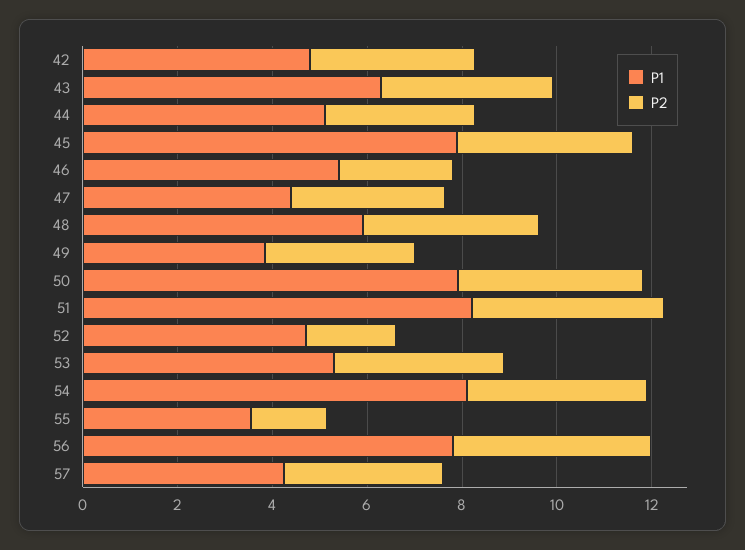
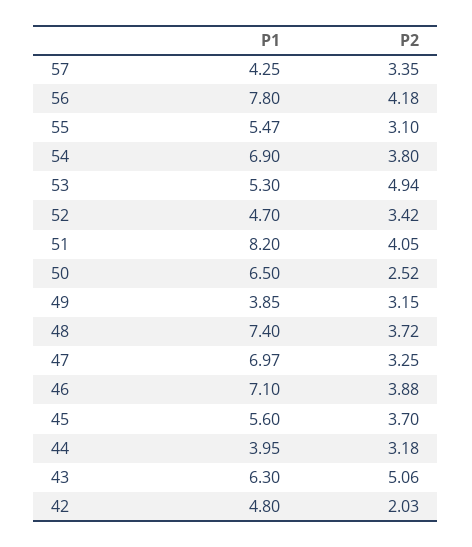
  {
    "P1": {
      "42": 4.8,
      "43": 6.3,
-     "44": 5,
+     "44": 3.95,
-     "45": 8,
+     "45": 5.6,
-     "46": 5.5,
+     "46": 7.1,
-     "47": 4.5,
+     "47": 6.97,
-     "48": 6,
+     "48": 7.4,
      "49": 3.85,
-     "50": 8,
+     "50": 6.5,
      "51": 8.2,
      "52": 4.7,
      "53": 5.3,
-     "54": 8,
+     "54": 6.9,
-     "55": 3.5,
+     "55": 5.47,
      "56": 7.8,
      "57": 4.25
    },
    "P2": {
-     "42": 3.5,
+     "42": 2.03,
-     "43": 3.5,
+     "43": 5.06,
      "44": 3.18,
      "45": 3.7,
-     "46": 2.5,
+     "46": 3.88,
      "47": 3.25,
      "48": 3.72,
      "49": 3.15,
-     "50": 4,
+     "50": 2.52,
      "51": 4.05,
-     "52": 2,
+     "52": 3.42,
-     "53": 3.5,
+     "53": 4.94,
      "54": 3.8,
-     "55": 1.5,
+     "55": 3.1,
      "56": 4.18,
      "57": 3.35
    }
  }

